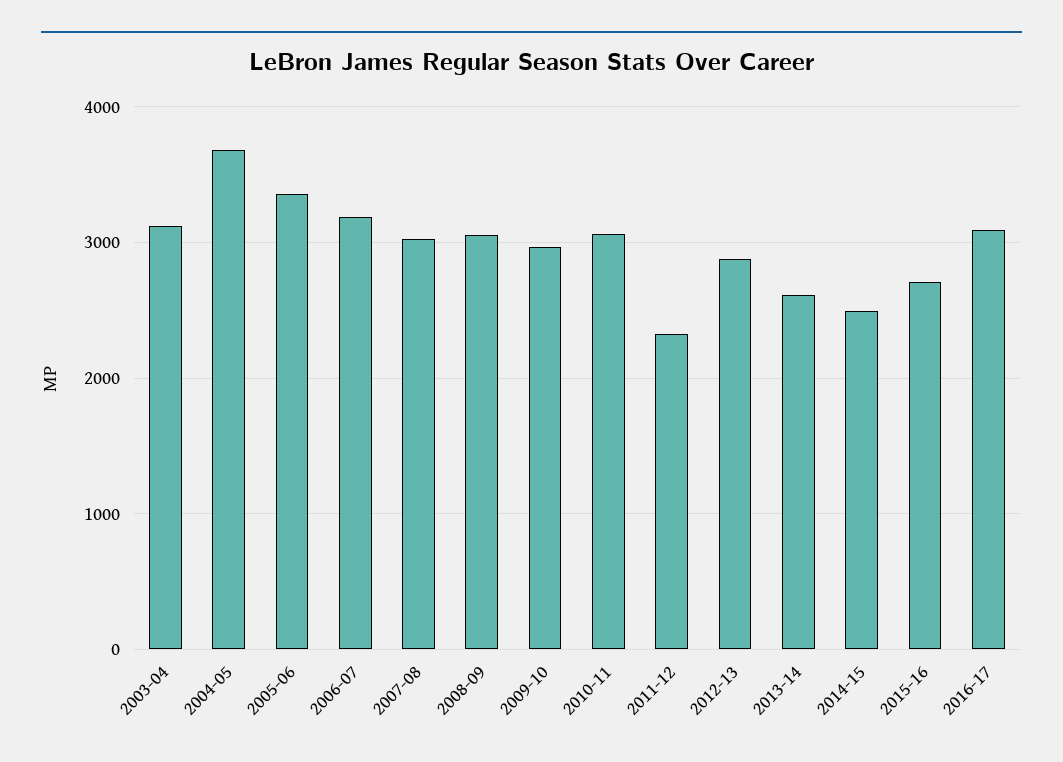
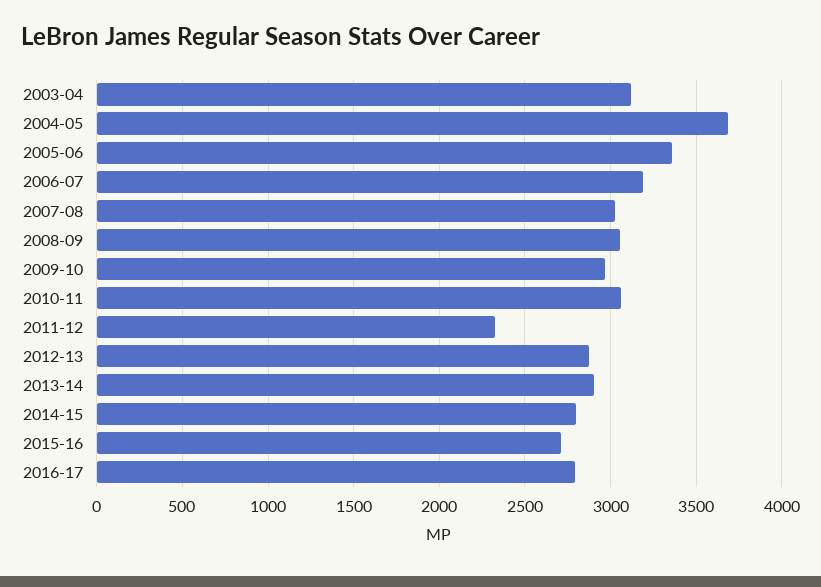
  {
    "2003-04": 3100,
    "2004-05": 3700,
    "2005-06": 3350,
    "2006-07": 3200,
    "2007-08": 3050,
    "2008-09": 3050,
    "2009-10": 2950,
    "2010-11": 3050,
    "2011-12": 2350,
    "2012-13": 2900,
-   "2013-14": 2600,
+   "2013-14": 2900,
-   "2014-15": 2500,
+   "2014-15": 2800,
    "2015-16": 2700,
-   "2016-17": 3100
+   "2016-17": 2800
  }

